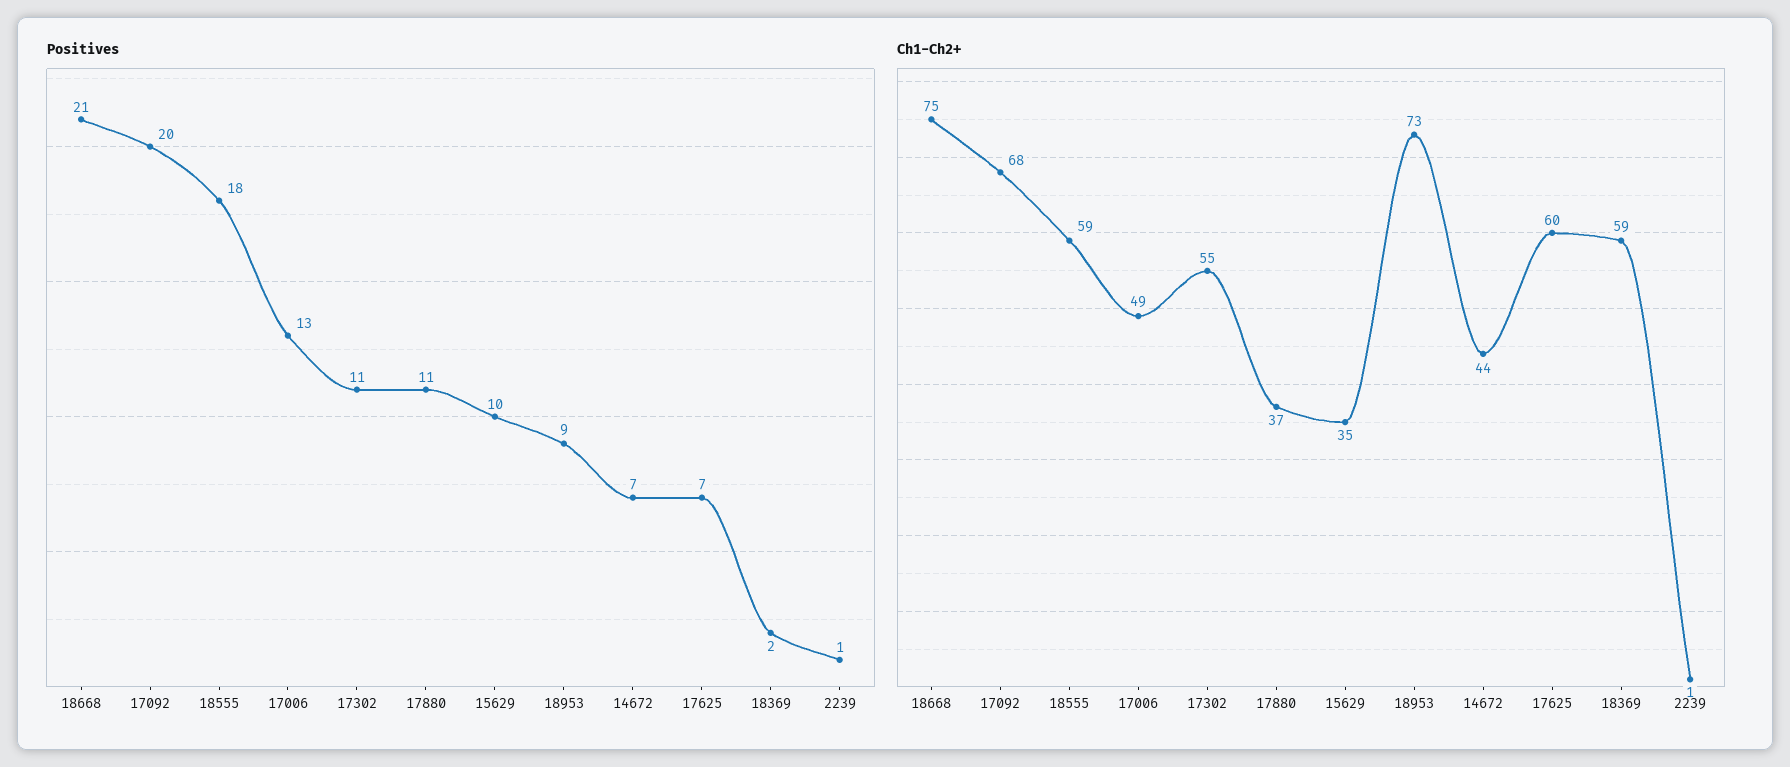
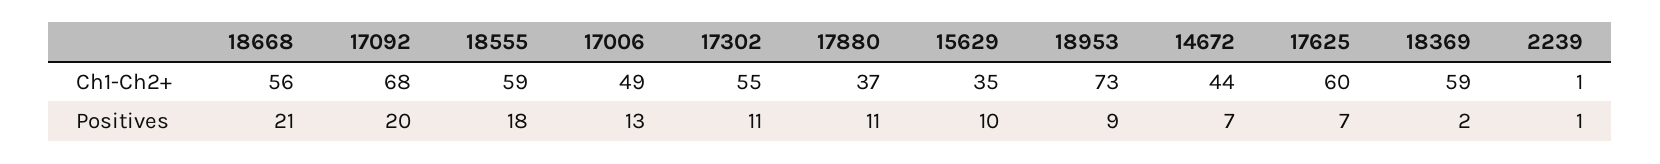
  {
    "Positives": {
      "18668": 21,
      "17092": 20,
      "18555": 18,
      "17006": 13,
      "17302": 11,
      "17880": 11,
      "15629": 10,
      "18953": 9,
      "14672": 7,
      "17625": 7,
      "18369": 2,
      "2239": 1
    },
    "Ch1-Ch2+": {
-     "18668": 75,
+     "18668": 56,
      "17092": 68,
      "18555": 59,
      "17006": 49,
      "17302": 55,
      "17880": 37,
      "15629": 35,
      "18953": 73,
      "14672": 44,
      "17625": 60,
      "18369": 59,
      "2239": 1
    }
  }

